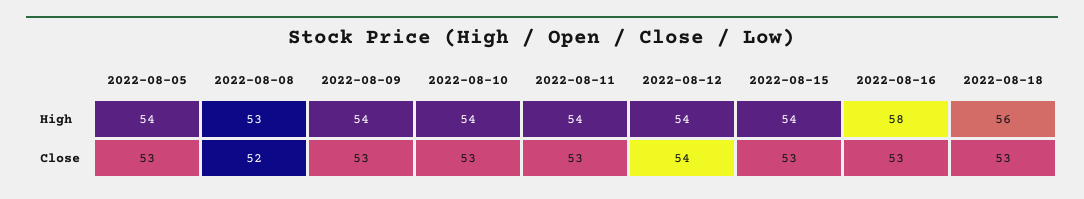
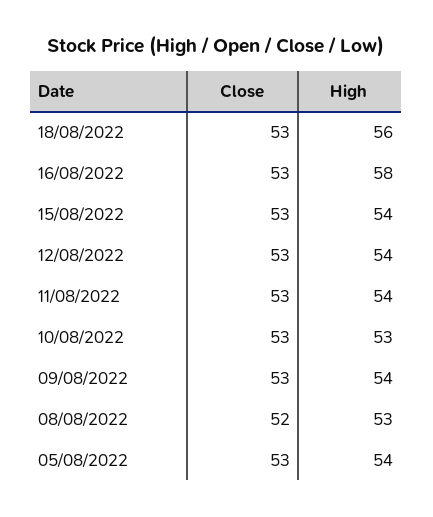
  {
    "2022-08-05": {
      "High": 54,
      "Close": 53
    },
    "2022-08-08": {
      "High": 53,
      "Close": 52
    },
    "2022-08-09": {
      "High": 54,
      "Close": 53
    },
    "2022-08-10": {
-     "High": 54,
+     "High": 53,
      "Close": 53
    },
    "2022-08-11": {
      "High": 54,
      "Close": 53
    },
    "2022-08-12": {
      "High": 54,
-     "Close": 54
+     "Close": 53
    },
    "2022-08-15": {
      "High": 54,
      "Close": 53
    },
    "2022-08-16": {
      "High": 58,
      "Close": 53
    },
    "2022-08-18": {
      "High": 56,
      "Close": 53
    }
  }

